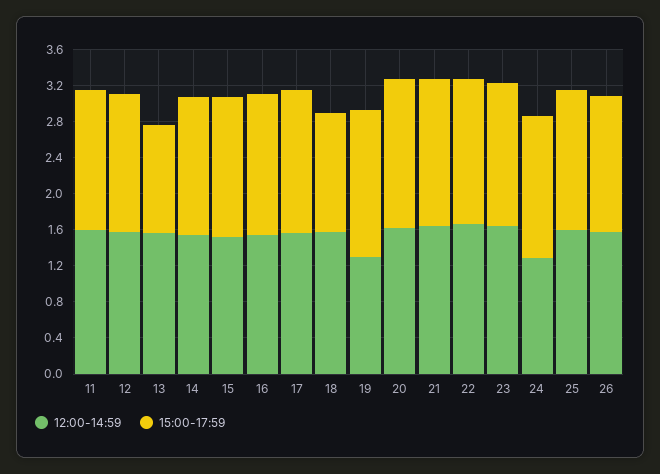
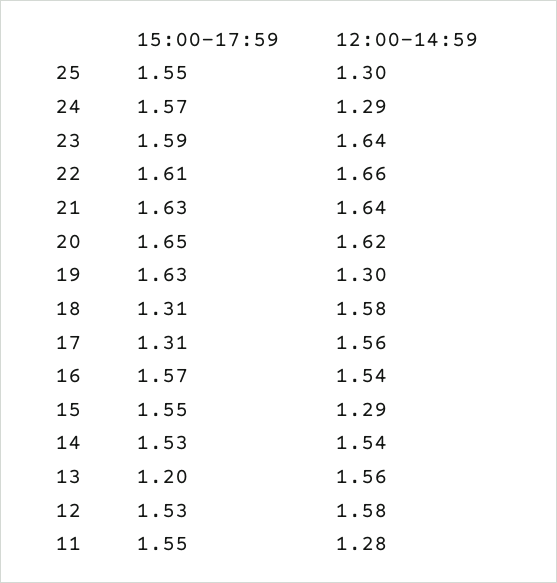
  {
    "12:00-14:59": {
-     "11": 1.6,
+     "11": 1.28,
      "12": 1.58,
      "13": 1.56,
      "14": 1.54,
-     "15": 1.5,
+     "15": 1.29,
      "16": 1.54,
      "17": 1.56,
      "18": 1.58,
      "19": 1.3,
      "20": 1.62,
      "21": 1.64,
      "22": 1.66,
      "23": 1.64,
      "24": 1.29,
-     "25": 1.6,
+     "25": 1.3
-     "26": 1.6
    },
    "15:00-17:59": {
      "11": 1.55,
      "12": 1.53,
      "13": 1.2,
      "14": 1.53,
      "15": 1.55,
      "16": 1.57,
-     "17": 1.6,
+     "17": 1.31,
      "18": 1.31,
      "19": 1.63,
      "20": 1.65,
      "21": 1.63,
      "22": 1.61,
      "23": 1.59,
      "24": 1.57,
-     "25": 1.55,
+     "25": 1.55
-     "26": 1.5
    }
  }

